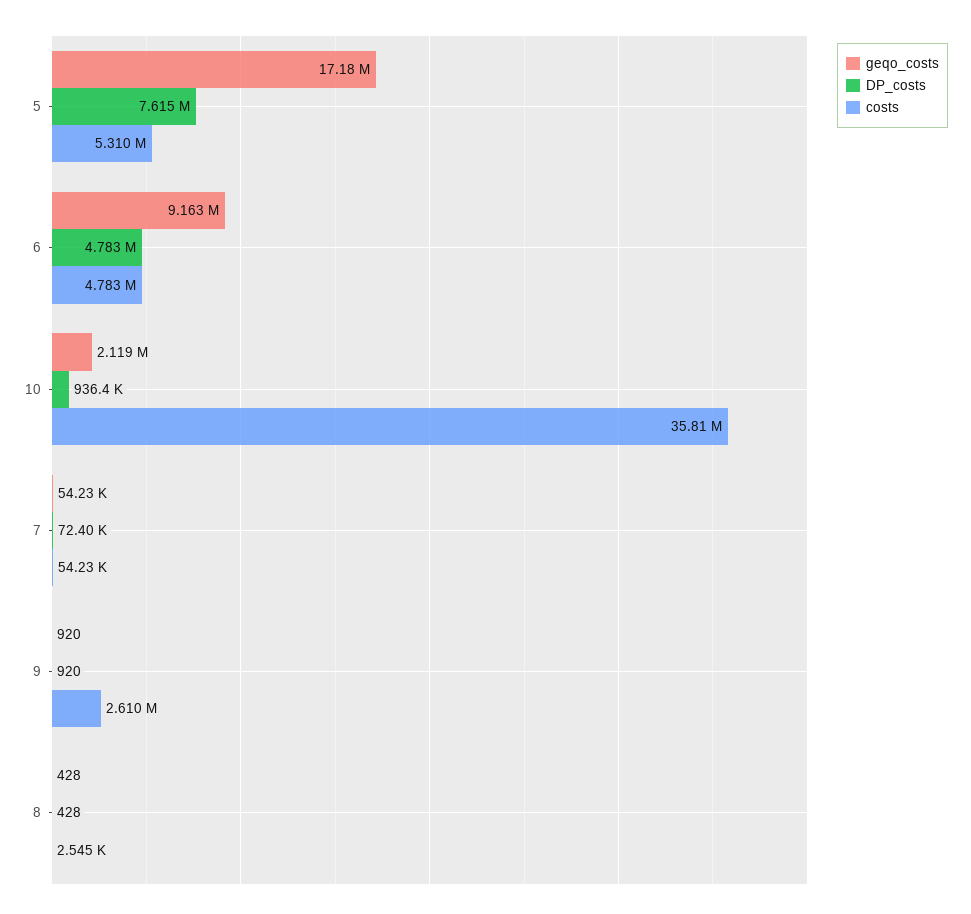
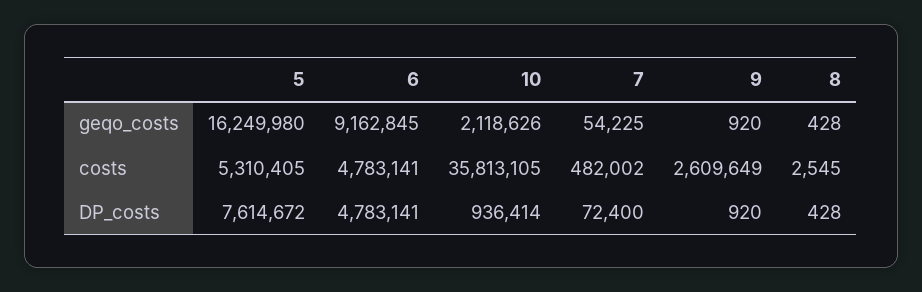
  {
    "geqo_costs": {
-     "5": 17180000,
+     "5": 16249980,
      "6": 9162845,
      "10": 2118626,
      "7": 54225,
      "9": 920,
      "8": 428
    },
    "DP_costs": {
      "5": 7614672,
      "6": 4783141,
      "10": 936414,
      "7": 72400,
      "9": 920,
      "8": 428
    },
    "costs": {
      "5": 5310405,
      "6": 4783141,
      "10": 35813105,
-     "7": 54230,
+     "7": 482002,
      "9": 2609649,
      "8": 2545
    }
  }

